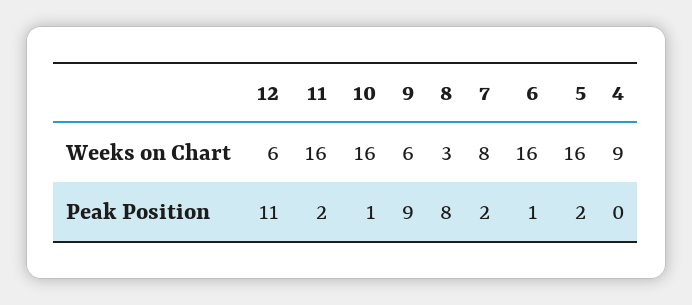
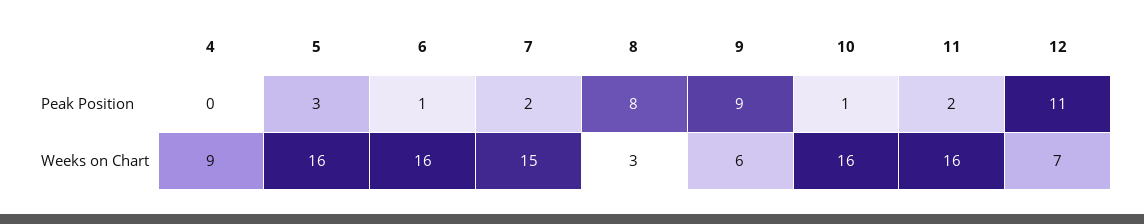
  {
    "12": {
-     "Weeks on Chart": 6,
+     "Weeks on Chart": 7,
      "Peak Position": 11
    },
    "11": {
      "Weeks on Chart": 16,
      "Peak Position": 2
    },
    "10": {
      "Weeks on Chart": 16,
      "Peak Position": 1
    },
    "9": {
      "Weeks on Chart": 6,
      "Peak Position": 9
    },
    "8": {
      "Weeks on Chart": 3,
      "Peak Position": 8
    },
    "7": {
-     "Weeks on Chart": 8,
+     "Weeks on Chart": 15,
      "Peak Position": 2
    },
    "6": {
      "Weeks on Chart": 16,
      "Peak Position": 1
    },
    "5": {
      "Weeks on Chart": 16,
-     "Peak Position": 2
+     "Peak Position": 3
    },
    "4": {
      "Weeks on Chart": 9,
      "Peak Position": 0
    }
  }

